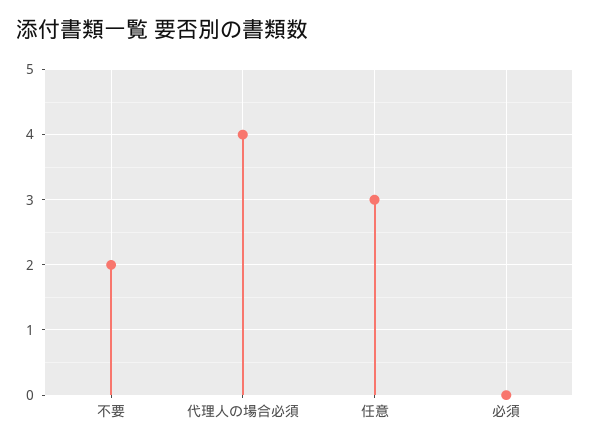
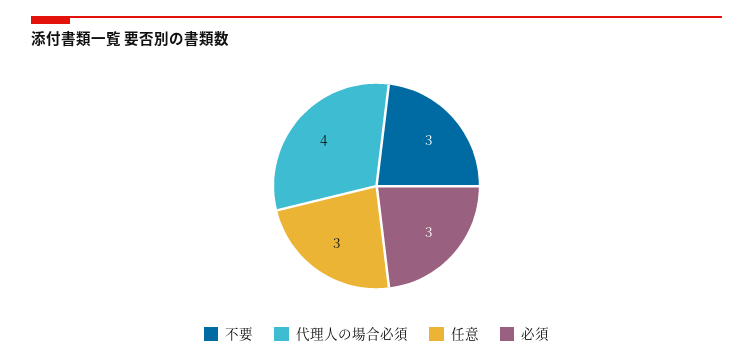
  {
-   "不要": 2,
+   "不要": 3,
    "代理人の場合必須": 4,
    "任意": 3,
-   "必須": 0
+   "必須": 3
  }

